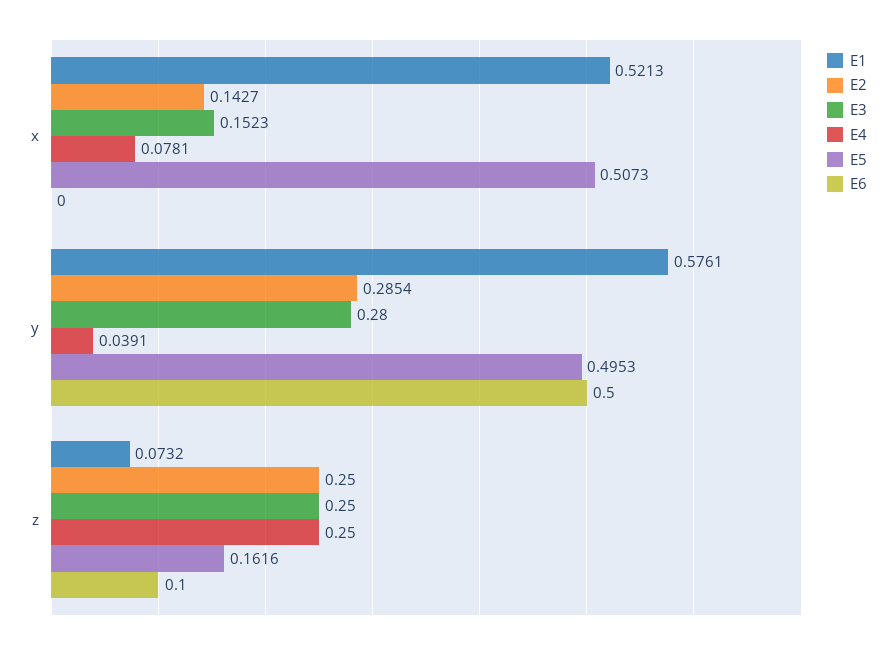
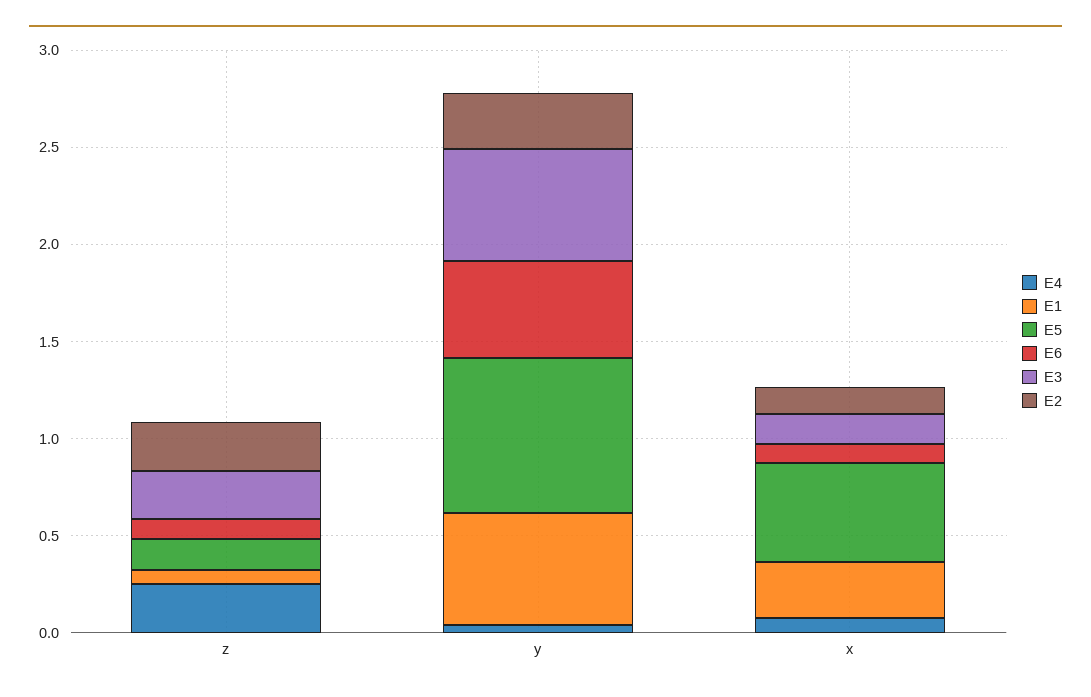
  {
    "E1": {
-     "x": 0.5213,
+     "x": 0.3,
      "y": 0.5761,
      "z": 0.0732
    },
    "E2": {
      "x": 0.1427,
      "y": 0.2854,
      "z": 0.25
    },
    "E3": {
      "x": 0.1523,
-     "y": 0.28,
+     "y": 0.6,
      "z": 0.25
    },
    "E4": {
      "x": 0.0781,
      "y": 0.0391,
      "z": 0.25
    },
    "E5": {
      "x": 0.5073,
-     "y": 0.4953,
+     "y": 0.8,
      "z": 0.1616
    },
    "E6": {
-     "x": 0,
+     "x": 0.1,
      "y": 0.5,
      "z": 0.1
    }
  }

